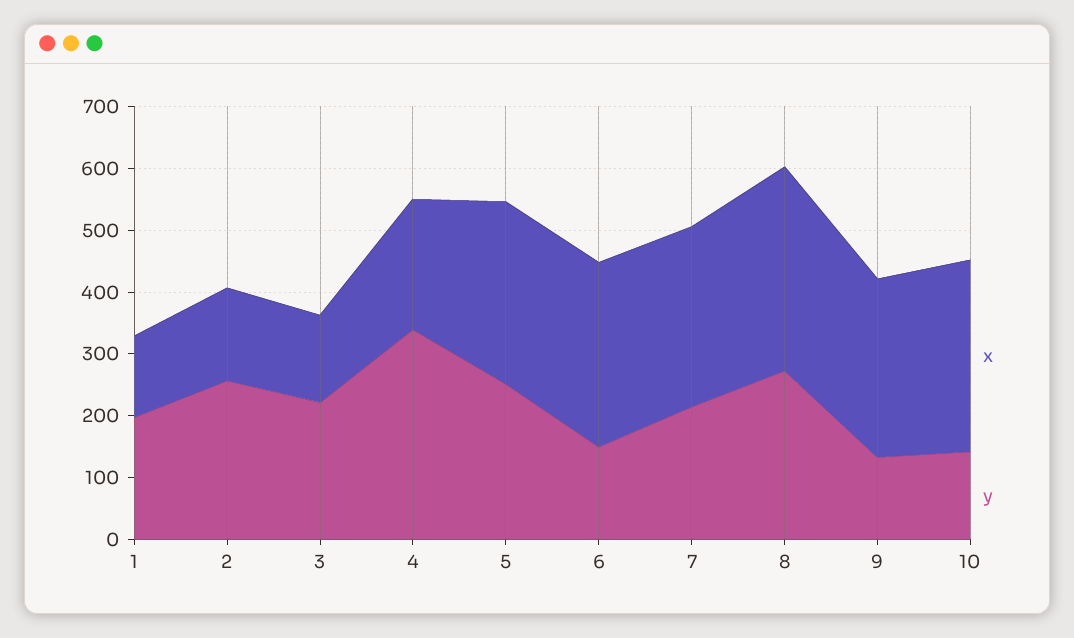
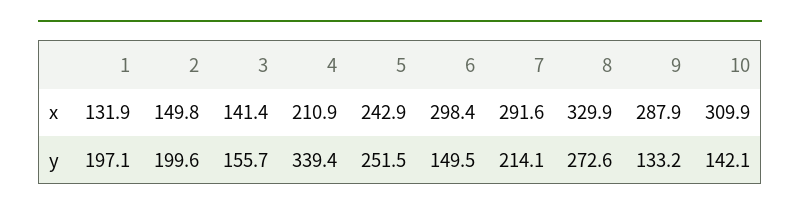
  {
    "x": {
      "1": 131.9,
      "2": 149.8,
      "3": 141.4,
      "4": 210.9,
-     "5": 300,
+     "5": 242.9,
      "6": 298.4,
      "7": 291.6,
      "8": 329.9,
      "9": 287.9,
      "10": 309.9
    },
    "y": {
      "1": 197.1,
-     "2": 260,
+     "2": 199.6,
-     "3": 220,
+     "3": 155.7,
      "4": 339.4,
      "5": 251.5,
      "6": 149.5,
      "7": 214.1,
      "8": 272.6,
      "9": 133.2,
      "10": 142.1
    }
  }

